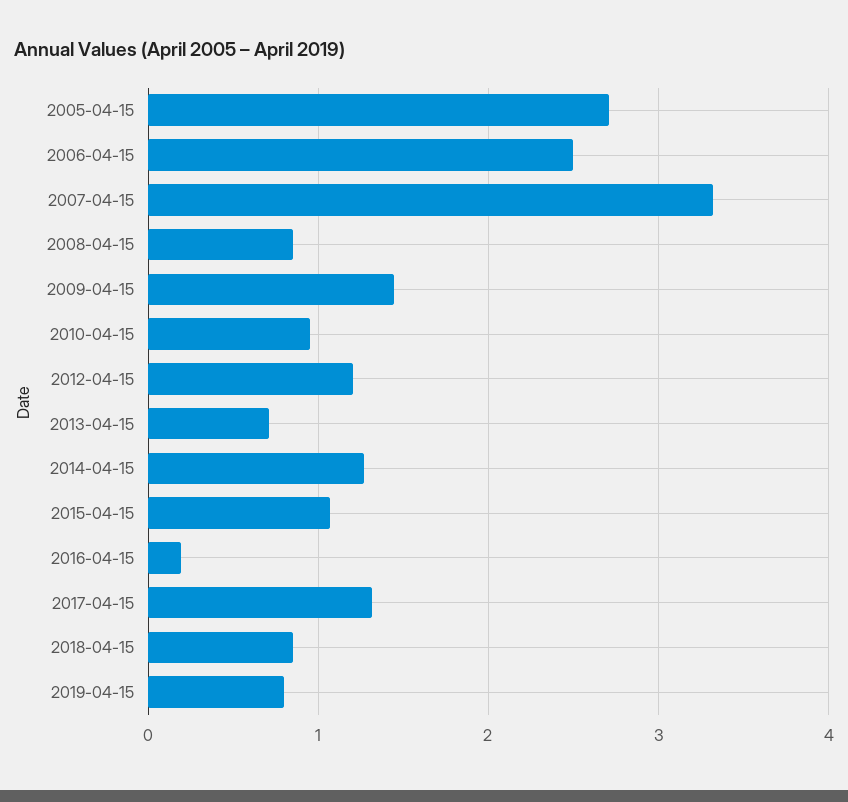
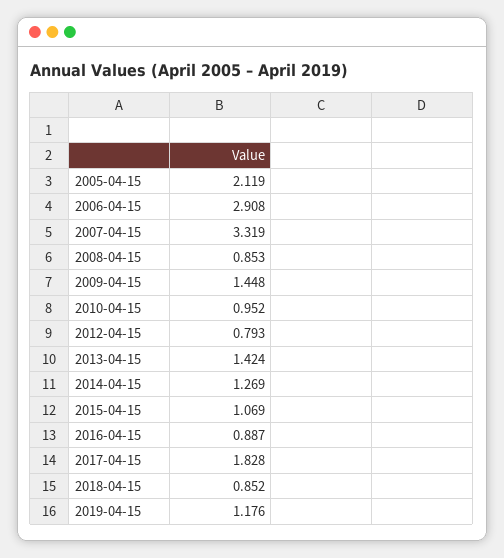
  {
-   "2005-04-15": 2.7,
+   "2005-04-15": 2.119,
-   "2006-04-15": 2.5,
+   "2006-04-15": 2.908,
    "2007-04-15": 3.319,
    "2008-04-15": 0.853,
    "2009-04-15": 1.448,
    "2010-04-15": 0.952,
-   "2012-04-15": 1.2,
+   "2012-04-15": 0.793,
-   "2013-04-15": 0.7,
+   "2013-04-15": 1.424,
    "2014-04-15": 1.269,
    "2015-04-15": 1.069,
-   "2016-04-15": 0.2,
+   "2016-04-15": 0.887,
-   "2017-04-15": 1.3,
+   "2017-04-15": 1.828,
    "2018-04-15": 0.852,
-   "2019-04-15": 0.8
+   "2019-04-15": 1.176
  }

